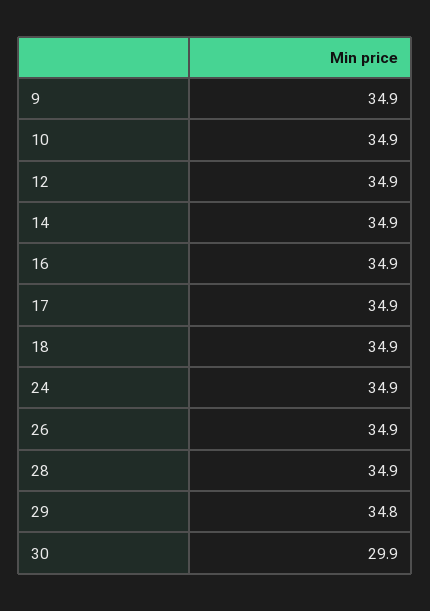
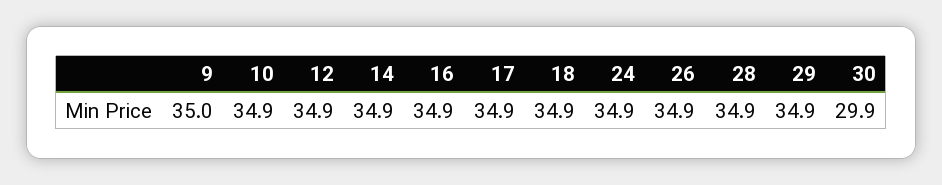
  {
-   "9": 34.9,
+   "9": 35,
    "10": 34.9,
    "12": 34.9,
    "14": 34.9,
    "16": 34.9,
    "17": 34.9,
    "18": 34.9,
    "24": 34.9,
    "26": 34.9,
    "28": 34.9,
-   "29": 34.8,
+   "29": 34.9,
    "30": 29.9
  }

